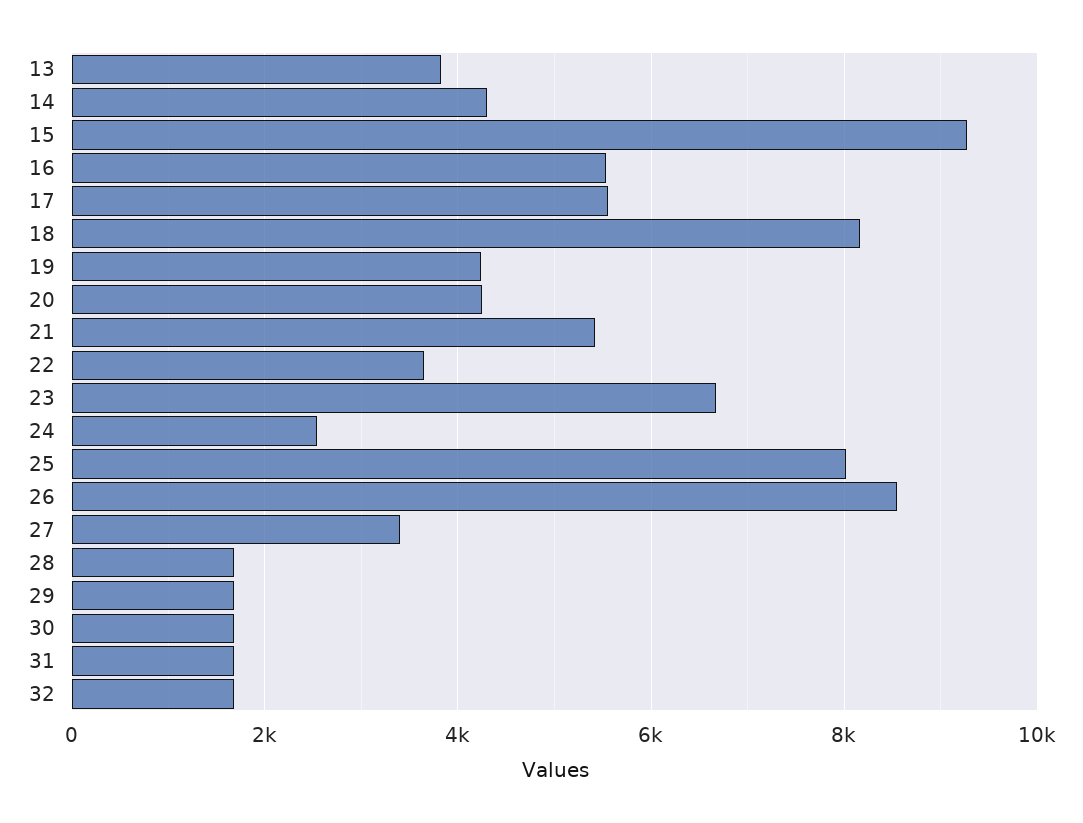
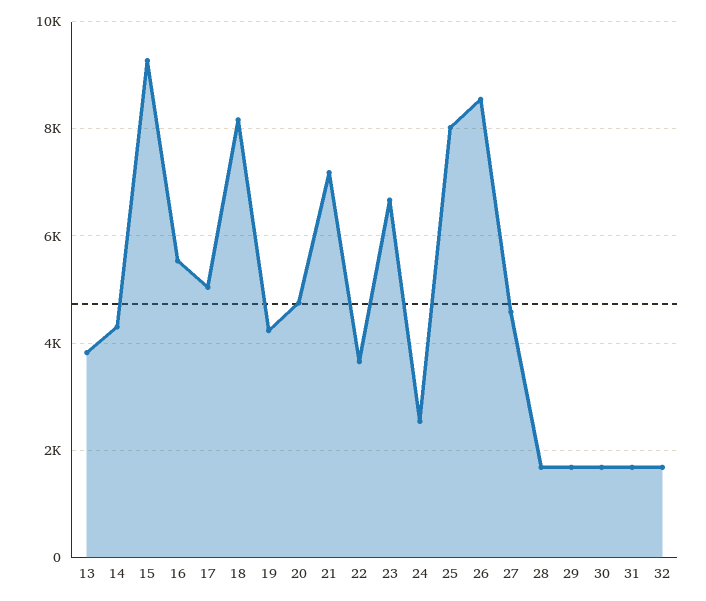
  {
    "13": 3800,
    "14": 4400,
    "15": 9200,
    "16": 5600,
-   "17": 5600,
+   "17": 5000,
    "18": 8200,
    "19": 4200,
-   "20": 4200,
+   "20": 4800,
-   "21": 5400,
+   "21": 7200,
    "22": 3600,
    "23": 6600,
    "24": 2600,
    "25": 8000,
    "26": 8600,
-   "27": 3400,
+   "27": 4600,
    "28": 1600,
    "29": 1600,
    "30": 1600,
    "31": 1600,
    "32": 1600
  }

